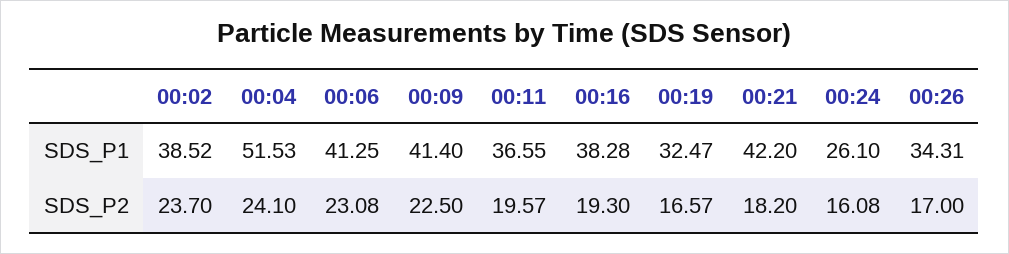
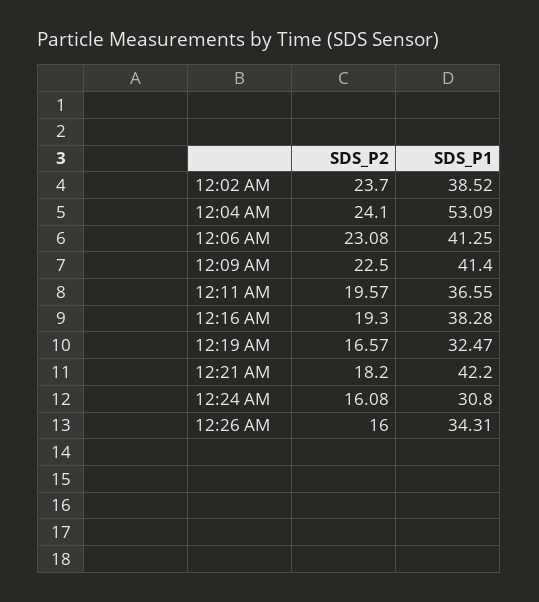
  {
    "00:02": {
      "SDS_P1": 38.52,
      "SDS_P2": 23.7
    },
    "00:04": {
-     "SDS_P1": 51.53,
+     "SDS_P1": 53.09,
      "SDS_P2": 24.1
    },
    "00:06": {
      "SDS_P1": 41.25,
      "SDS_P2": 23.08
    },
    "00:09": {
      "SDS_P1": 41.4,
      "SDS_P2": 22.5
    },
    "00:11": {
      "SDS_P1": 36.55,
      "SDS_P2": 19.57
    },
    "00:16": {
      "SDS_P1": 38.28,
      "SDS_P2": 19.3
    },
    "00:19": {
      "SDS_P1": 32.47,
      "SDS_P2": 16.57
    },
    "00:21": {
      "SDS_P1": 42.2,
      "SDS_P2": 18.2
    },
    "00:24": {
-     "SDS_P1": 26.1,
+     "SDS_P1": 30.8,
      "SDS_P2": 16.08
    },
    "00:26": {
      "SDS_P1": 34.31,
-     "SDS_P2": 17
+     "SDS_P2": 16
    }
  }

